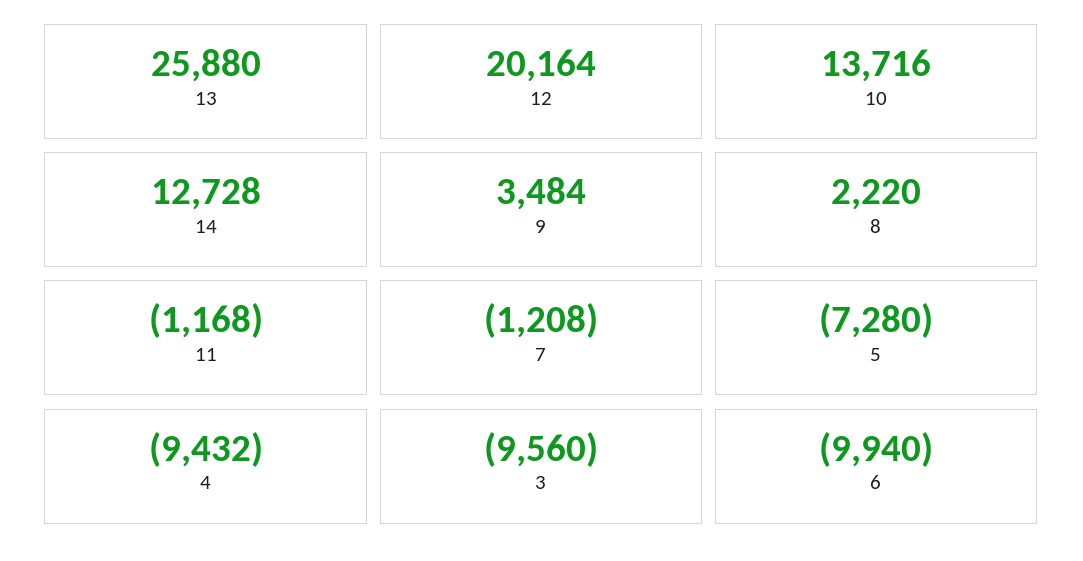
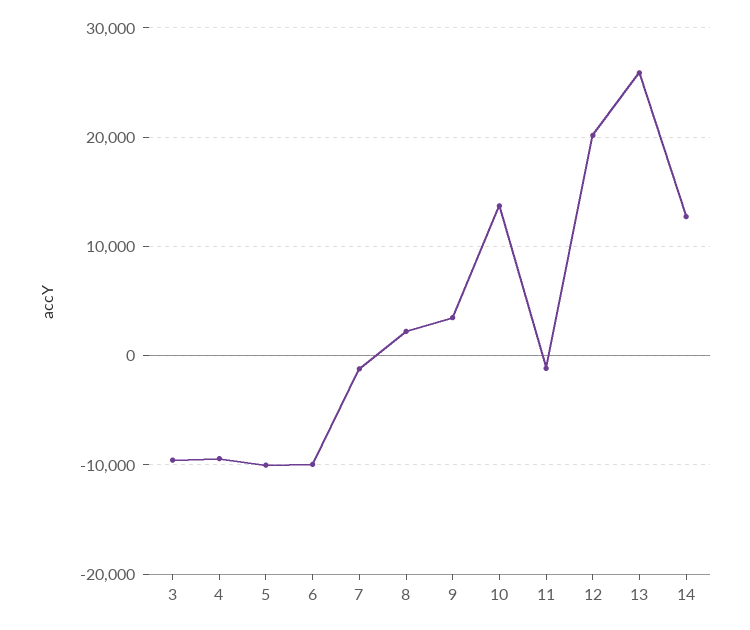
  {
    "13": 25880,
    "12": 20164,
    "10": 13716,
    "14": 12728,
    "9": 3484,
    "8": 2220,
    "11": -1168,
    "7": -1208,
-   "5": -7280,
+   "5": -10000,
    "4": -9432,
    "3": -9560,
    "6": -9940
  }

